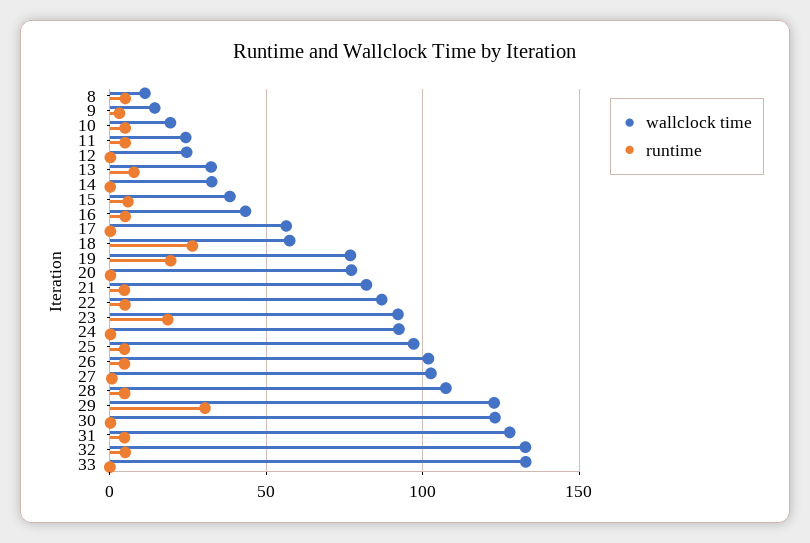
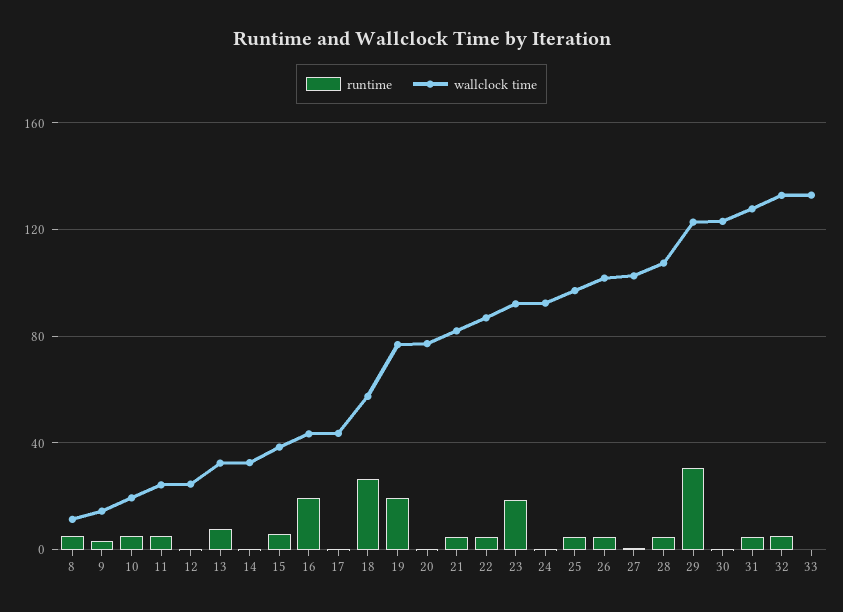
  {
    "wallclock time": {
      "8": 10,
      "9": 15,
      "10": 20,
      "11": 25,
      "12": 25,
      "13": 30,
      "14": 35,
      "15": 40,
      "16": 45,
-     "17": 55,
+     "17": 45,
      "18": 60,
      "19": 75,
      "20": 75,
      "21": 80,
      "22": 85,
      "23": 90,
      "24": 90,
      "25": 95,
      "26": 100,
      "27": 105,
      "28": 105,
      "29": 125,
      "30": 125,
      "31": 130,
      "32": 135,
      "33": 135
    },
    "runtime": {
      "8": 5,
      "9": 5,
      "10": 5,
      "11": 5,
      "12": 0,
      "13": 10,
      "14": 0,
      "15": 5,
-     "16": 5,
+     "16": 20,
      "17": 0,
      "18": 25,
      "19": 20,
      "20": 0,
      "21": 5,
      "22": 5,
      "23": 20,
      "24": 0,
      "25": 5,
      "26": 5,
      "27": 0,
      "28": 5,
      "29": 30,
      "30": 0,
      "31": 5,
      "32": 5,
      "33": 0
    }
  }

